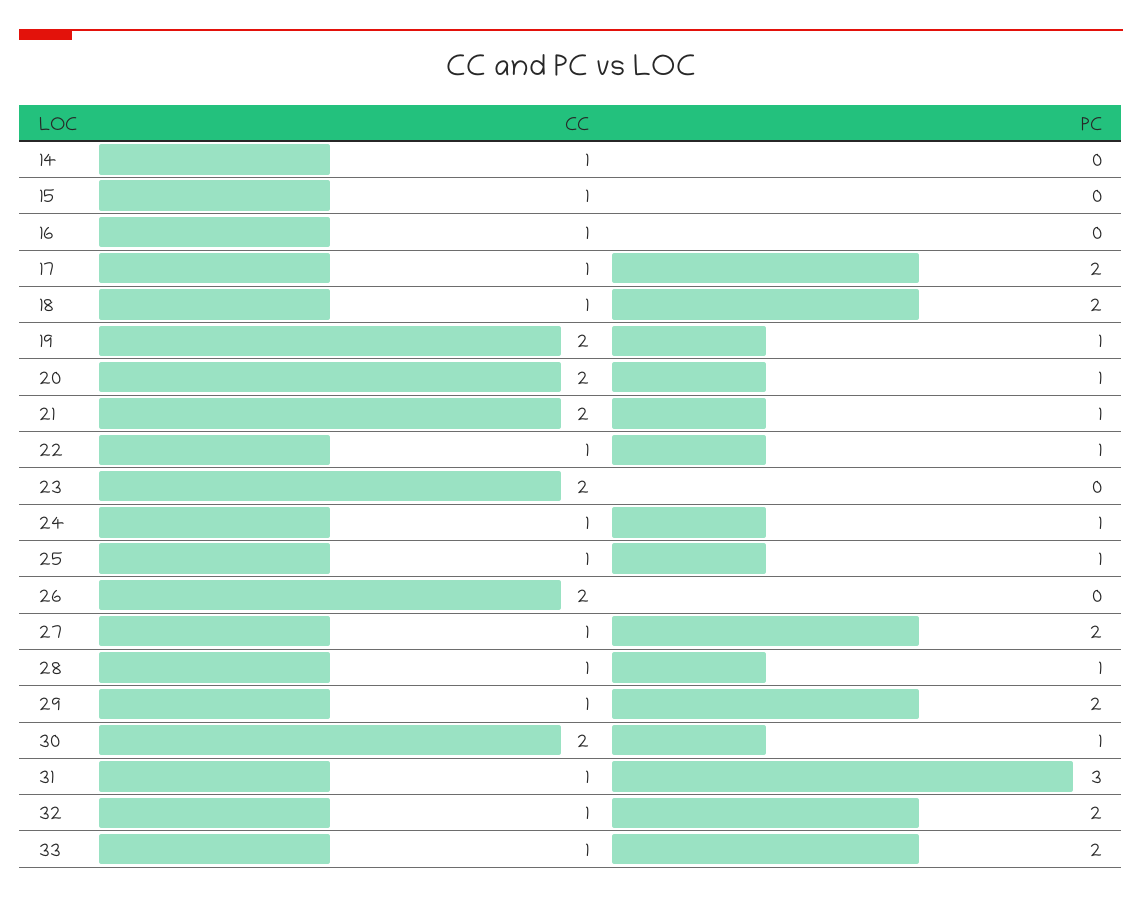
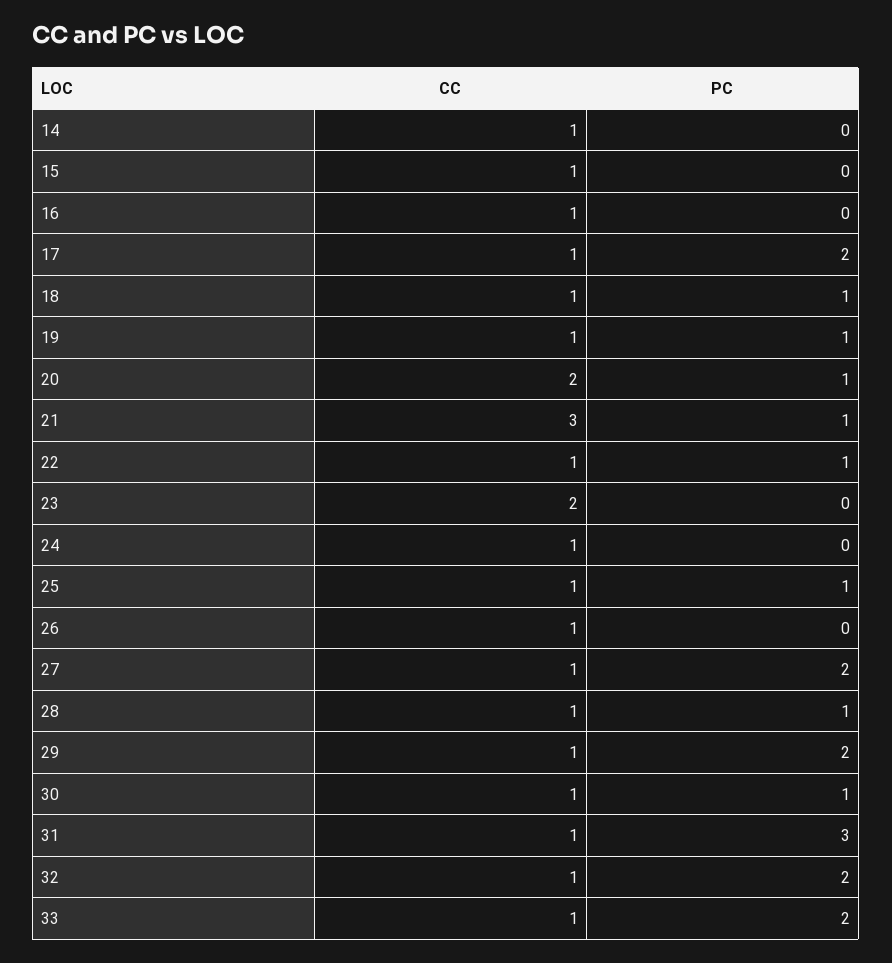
  {
    "CC": {
      "14": 1,
      "15": 1,
      "16": 1,
      "17": 1,
      "18": 1,
-     "19": 2,
+     "19": 1,
      "20": 2,
-     "21": 2,
+     "21": 3,
      "22": 1,
      "23": 2,
      "24": 1,
      "25": 1,
-     "26": 2,
+     "26": 1,
      "27": 1,
      "28": 1,
      "29": 1,
-     "30": 2,
+     "30": 1,
      "31": 1,
      "32": 1,
      "33": 1
    },
    "PC": {
      "14": 0,
      "15": 0,
      "16": 0,
      "17": 2,
-     "18": 2,
+     "18": 1,
      "19": 1,
      "20": 1,
      "21": 1,
      "22": 1,
      "23": 0,
-     "24": 1,
+     "24": 0,
      "25": 1,
      "26": 0,
      "27": 2,
      "28": 1,
      "29": 2,
      "30": 1,
      "31": 3,
      "32": 2,
      "33": 2
    }
  }

